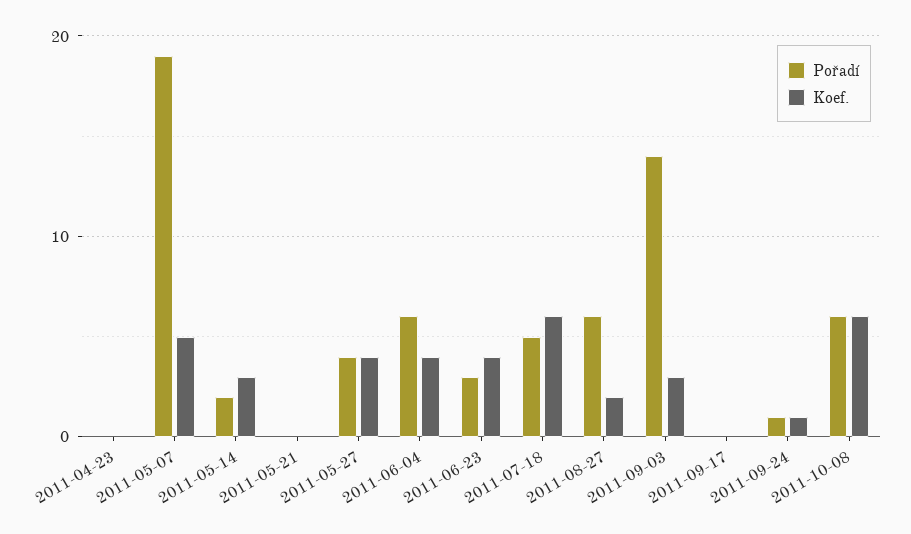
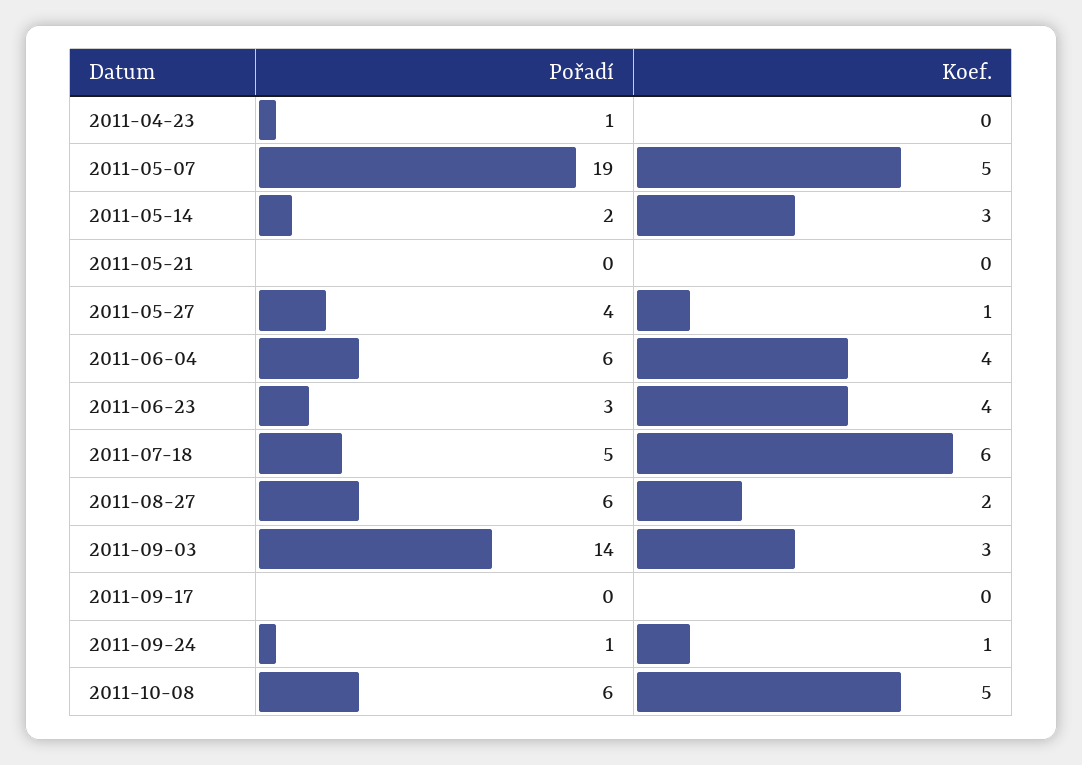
  {
    "Pořadí": {
-     "2011-04-23": 0,
+     "2011-04-23": 1,
      "2011-05-07": 19,
      "2011-05-14": 2,
      "2011-05-21": 0,
      "2011-05-27": 4,
      "2011-06-04": 6,
      "2011-06-23": 3,
      "2011-07-18": 5,
      "2011-08-27": 6,
      "2011-09-03": 14,
      "2011-09-17": 0,
      "2011-09-24": 1,
      "2011-10-08": 6
    },
    "Koef.": {
      "2011-04-23": 0,
      "2011-05-07": 5,
      "2011-05-14": 3,
      "2011-05-21": 0,
-     "2011-05-27": 4,
+     "2011-05-27": 1,
      "2011-06-04": 4,
      "2011-06-23": 4,
      "2011-07-18": 6,
      "2011-08-27": 2,
      "2011-09-03": 3,
      "2011-09-17": 0,
      "2011-09-24": 1,
-     "2011-10-08": 6
+     "2011-10-08": 5
    }
  }

